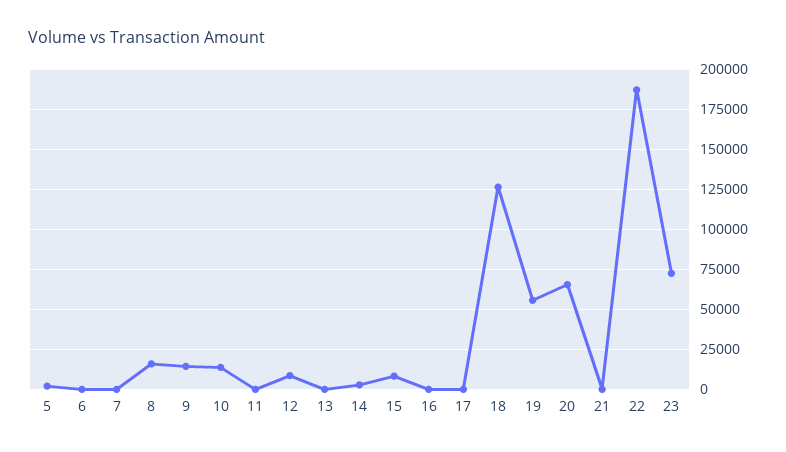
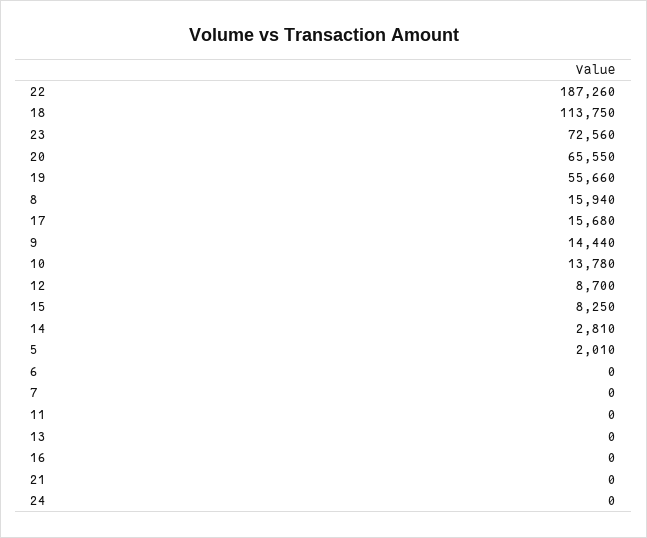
  {
    "5": 2010,
    "6": 0,
    "7": 0,
    "8": 15940,
    "9": 14440,
    "10": 13780,
    "11": 0,
    "12": 8700,
    "13": 0,
    "14": 2810,
    "15": 8250,
    "16": 0,
-   "17": 0,
+   "17": 15680,
-   "18": 125000,
+   "18": 113750,
    "19": 55660,
    "20": 65550,
    "21": 0,
    "22": 187260,
-   "23": 72560
+   "23": 72560,
+   "24": 0
  }

